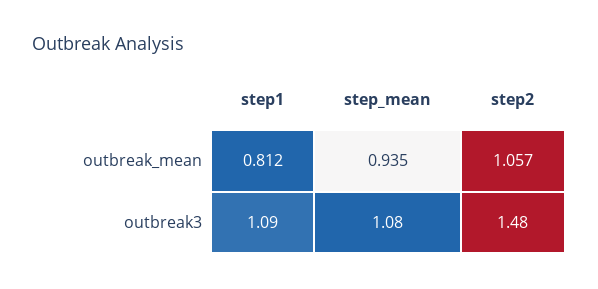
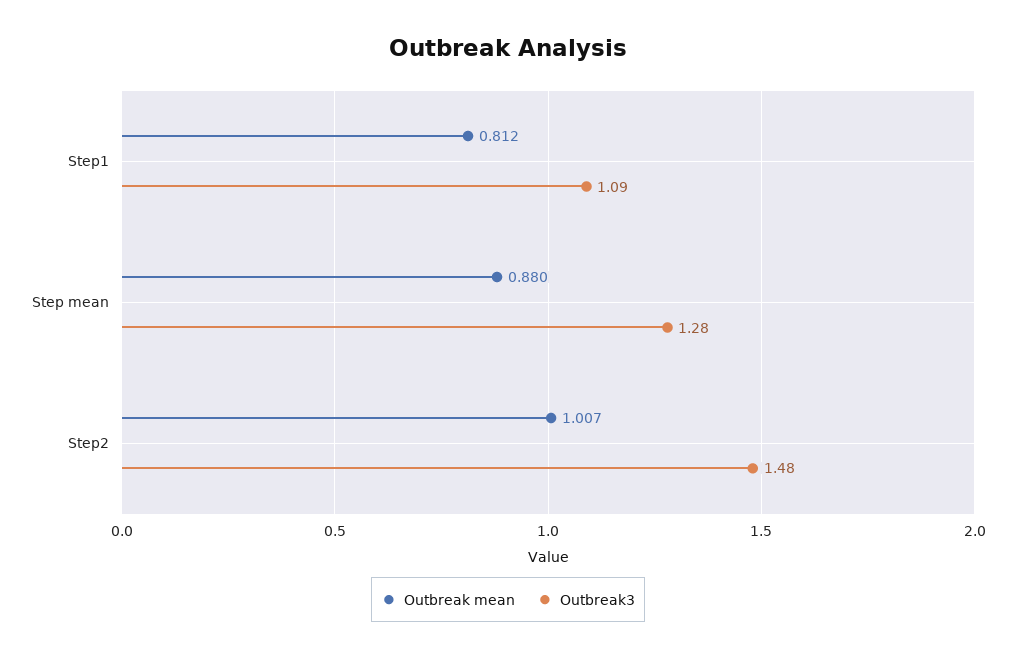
  {
    "outbreak_mean": {
      "step1": 0.812,
-     "step_mean": 0.935,
+     "step_mean": 0.88,
-     "step2": 1.057
+     "step2": 1.007
    },
    "outbreak3": {
      "step1": 1.09,
-     "step_mean": 1.08,
+     "step_mean": 1.28,
      "step2": 1.48
    }
  }

